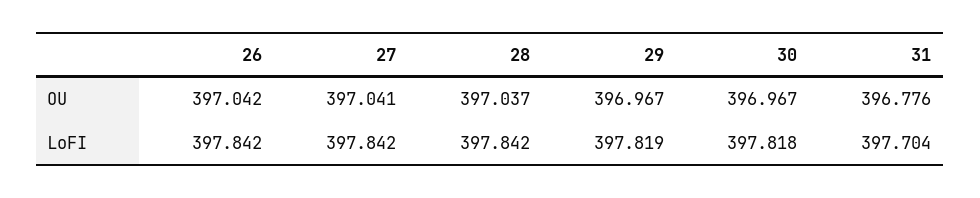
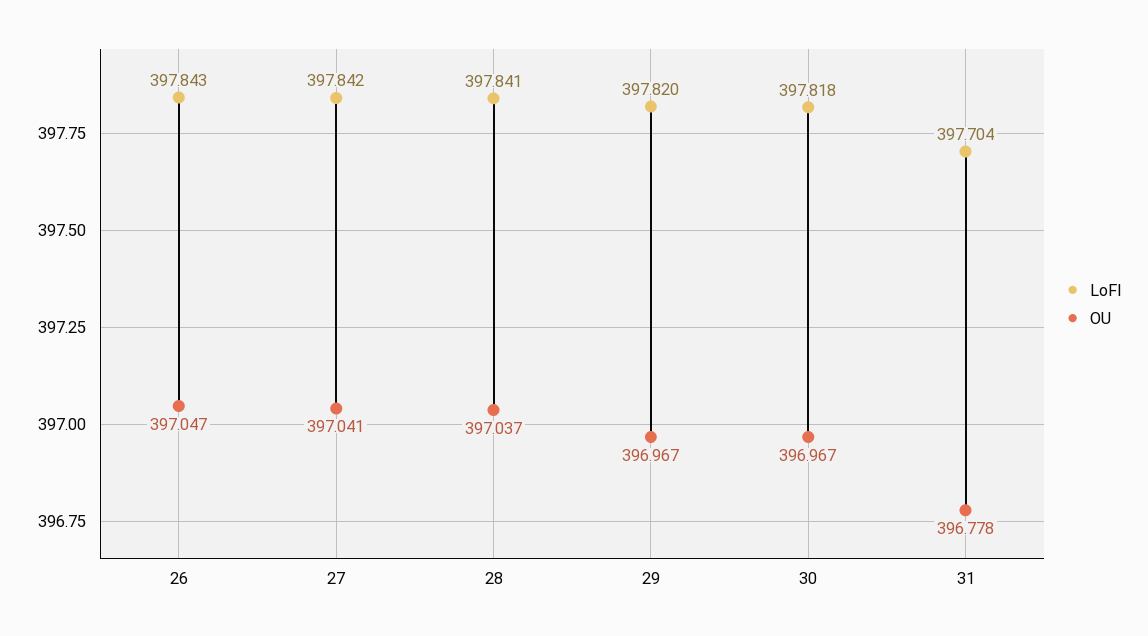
  {
    "OU": {
-     "26": 397.042,
+     "26": 397.047,
      "27": 397.041,
      "28": 397.037,
      "29": 396.967,
      "30": 396.967,
-     "31": 396.776
+     "31": 396.778
    },
    "LoFI": {
-     "26": 397.842,
+     "26": 397.843,
      "27": 397.842,
-     "28": 397.842,
+     "28": 397.841,
-     "29": 397.819,
+     "29": 397.82,
      "30": 397.818,
      "31": 397.704
    }
  }

